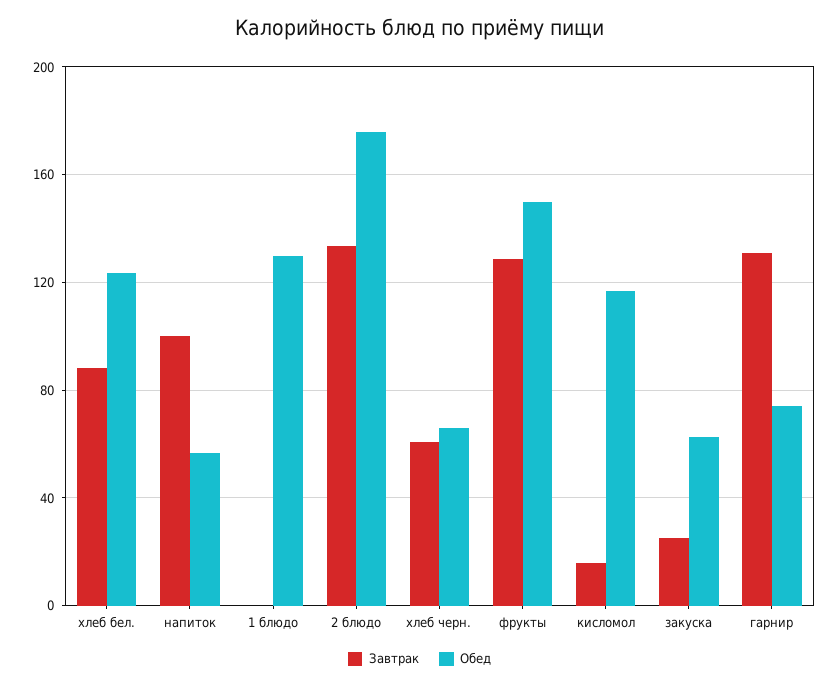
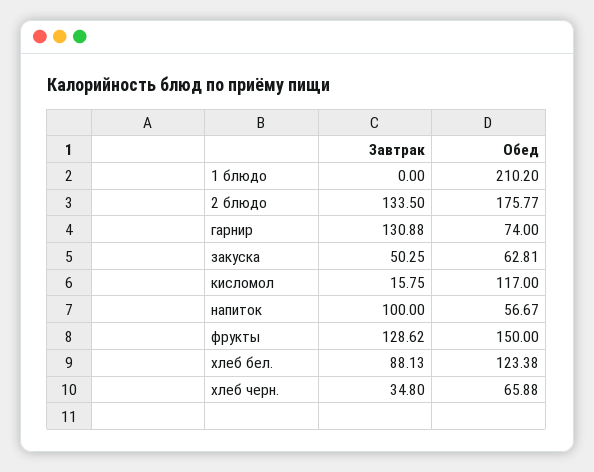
  {
    "Завтрак": {
      "хлеб бел.": 88.13,
      "напиток": 100,
      "1 блюдо": 0,
      "2 блюдо": 133.5,
-     "хлеб черн.": 60,
+     "хлеб черн.": 34.8,
      "фрукты": 128.62,
      "кисломол": 15.75,
-     "закуска": 25,
+     "закуска": 50.25,
      "гарнир": 130.88
    },
    "Обед": {
      "хлеб бел.": 123.38,
      "напиток": 56.67,
-     "1 блюдо": 130,
+     "1 блюдо": 210.2,
      "2 блюдо": 175.77,
      "хлеб черн.": 65.88,
      "фрукты": 150,
      "кисломол": 117,
      "закуска": 62.81,
      "гарнир": 74
    }
  }

